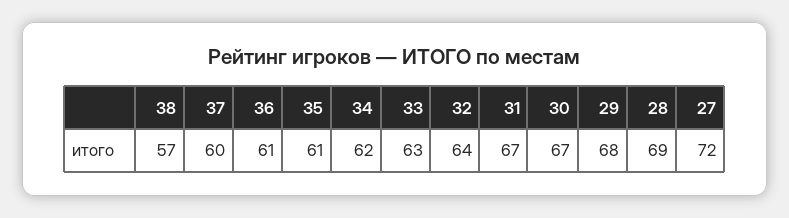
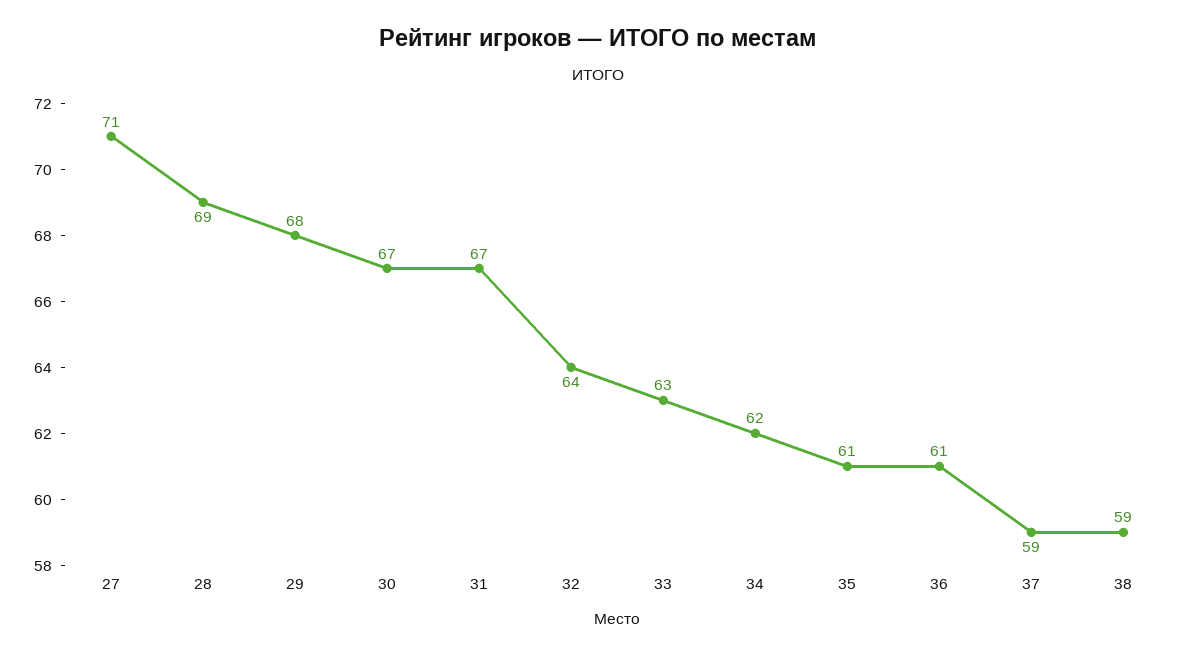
  {
-   "38": 57,
+   "38": 59,
-   "37": 60,
+   "37": 59,
    "36": 61,
    "35": 61,
    "34": 62,
    "33": 63,
    "32": 64,
    "31": 67,
    "30": 67,
    "29": 68,
    "28": 69,
-   "27": 72
+   "27": 71
  }

